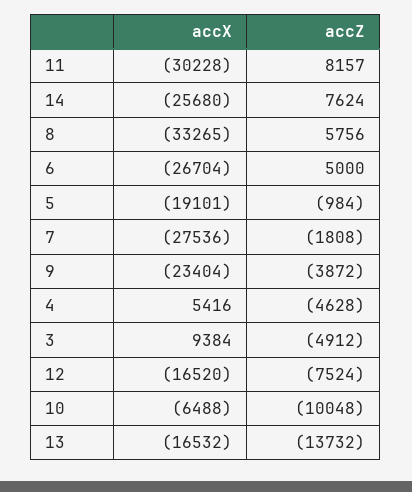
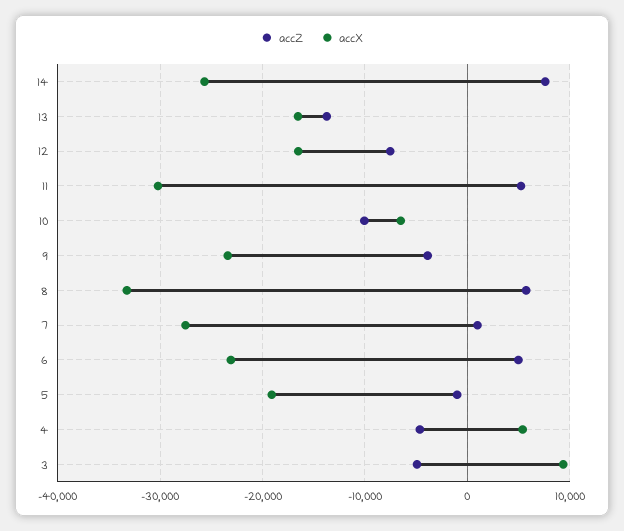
  {
    "accX": {
      "11": -30228,
      "14": -25680,
      "8": -33265,
-     "6": -26704,
+     "6": -23000,
      "5": -19101,
      "7": -27536,
      "9": -23404,
      "4": 5416,
      "3": 9384,
      "12": -16520,
      "10": -6488,
      "13": -16532
    },
    "accZ": {
-     "11": 8157,
+     "11": 5000,
      "14": 7624,
      "8": 5756,
      "6": 5000,
      "5": -984,
-     "7": -1808,
+     "7": 1000,
      "9": -3872,
      "4": -4628,
      "3": -4912,
      "12": -7524,
      "10": -10048,
      "13": -13732
    }
  }

